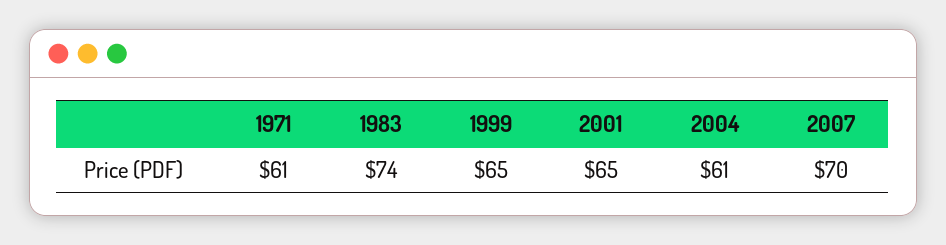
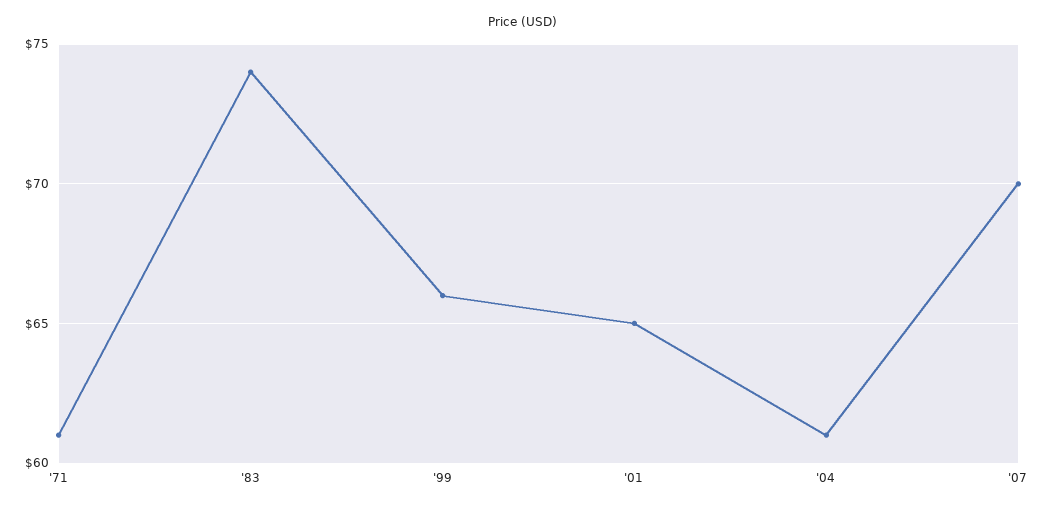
  {
    "1971": 61,
    "1983": 74,
-   "1999": 65,
+   "1999": 66,
    "2001": 65,
    "2004": 61,
    "2007": 70
  }

